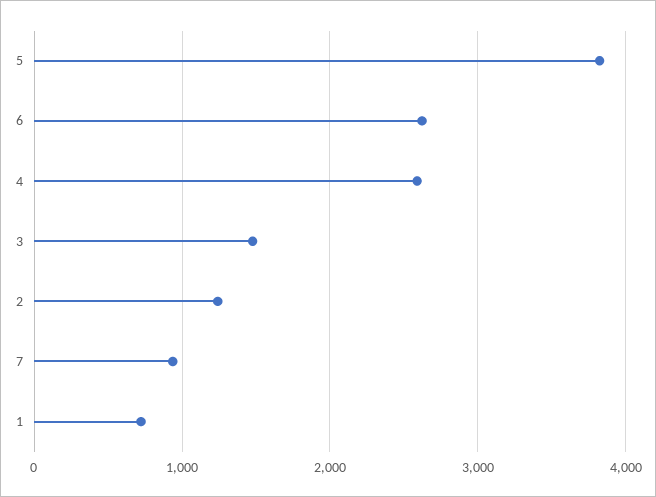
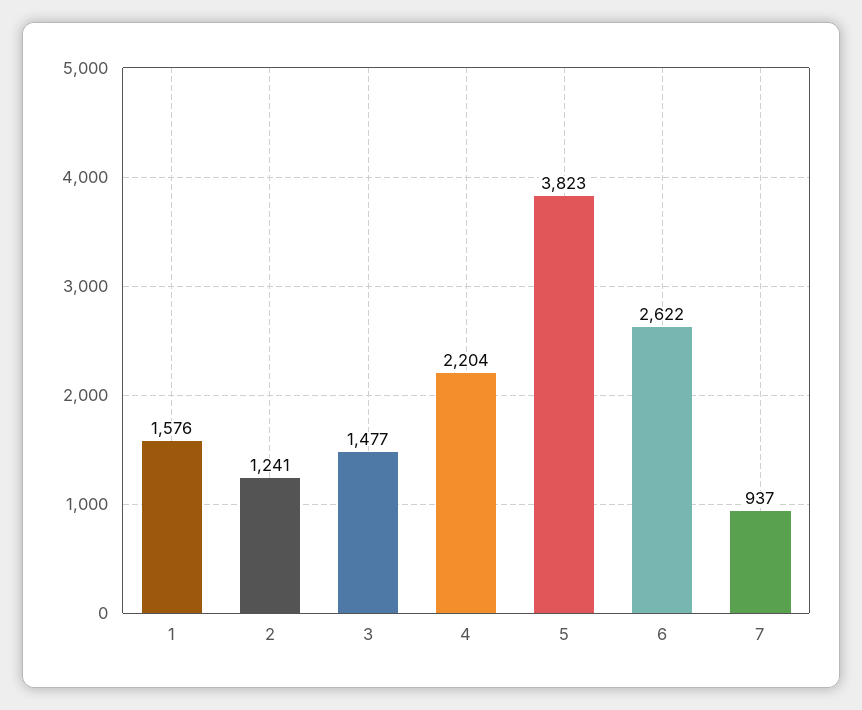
  {
    "5": 3823,
    "6": 2622,
-   "4": 2600,
+   "4": 2204,
    "3": 1477,
    "2": 1241,
    "7": 937,
-   "1": 700
+   "1": 1576
  }

